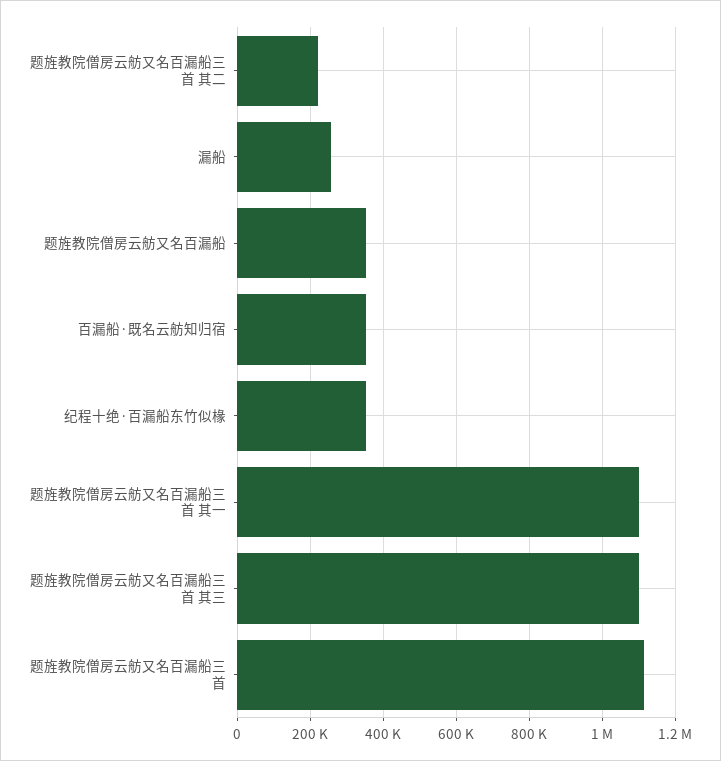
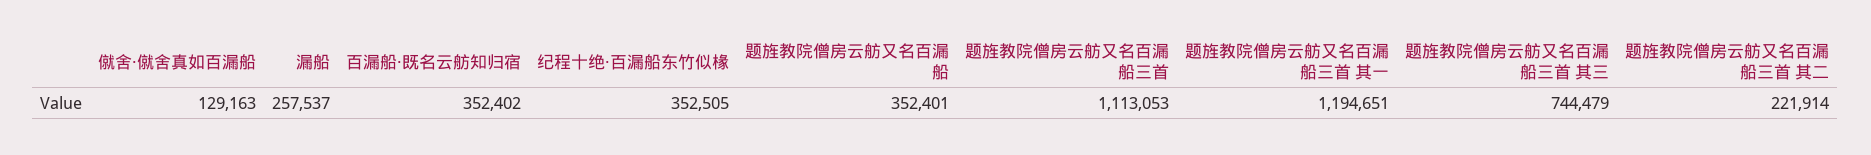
  {
    "题旌教院僧房云舫又名百漏船三首 其二": 221914,
    "漏船": 257537,
    "题旌教院僧房云舫又名百漏船": 352401,
    "百漏船·既名云舫知归宿": 352402,
    "纪程十绝·百漏船东竹似椽": 352505,
-   "题旌教院僧房云舫又名百漏船三首 其一": 1100000,
+   "题旌教院僧房云舫又名百漏船三首 其一": 1194651,
-   "题旌教院僧房云舫又名百漏船三首 其三": 1100000,
+   "题旌教院僧房云舫又名百漏船三首 其三": 744479,
-   "题旌教院僧房云舫又名百漏船三首": 1113053
+   "题旌教院僧房云舫又名百漏船三首": 1113053,
+   "僦舍·僦舍真如百漏船": 129163
  }

